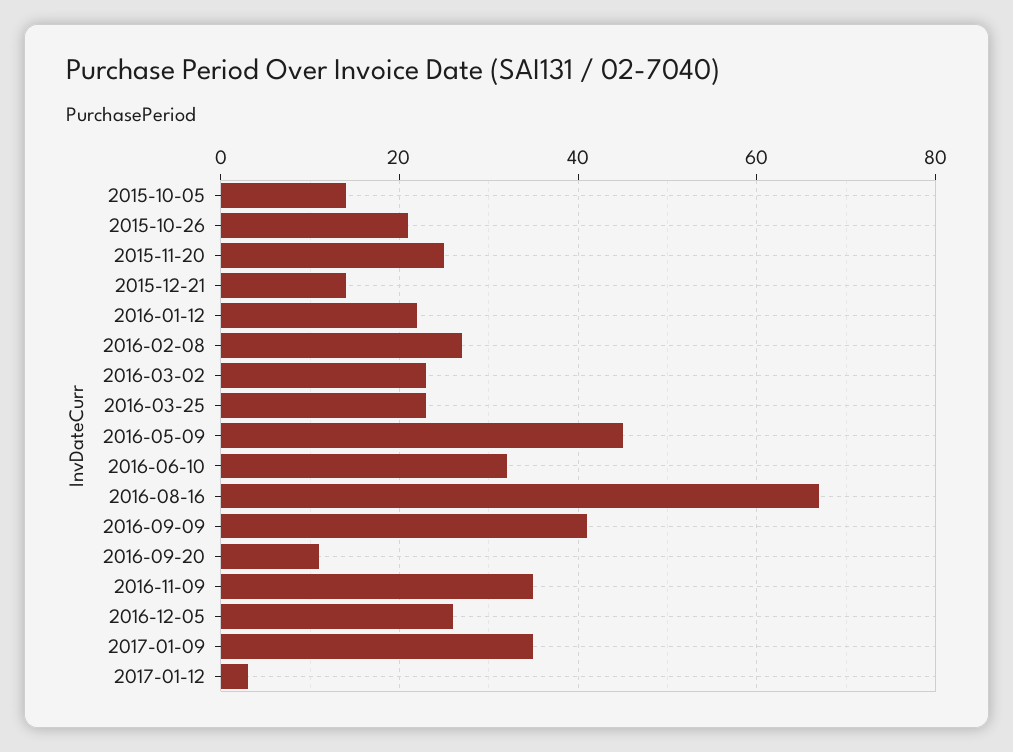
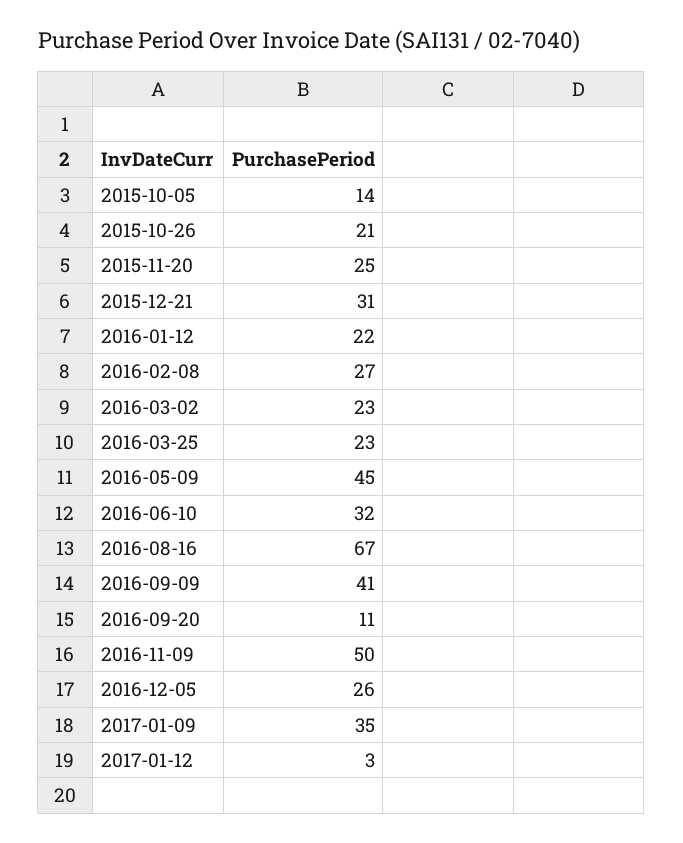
  {
    "2015-10-05": 14,
    "2015-10-26": 21,
    "2015-11-20": 25,
-   "2015-12-21": 15,
+   "2015-12-21": 31,
    "2016-01-12": 22,
    "2016-02-08": 27,
    "2016-03-02": 23,
    "2016-03-25": 23,
    "2016-05-09": 45,
    "2016-06-10": 32,
    "2016-08-16": 67,
    "2016-09-09": 41,
    "2016-09-20": 11,
-   "2016-11-09": 35,
+   "2016-11-09": 50,
    "2016-12-05": 26,
    "2017-01-09": 35,
    "2017-01-12": 3
  }

